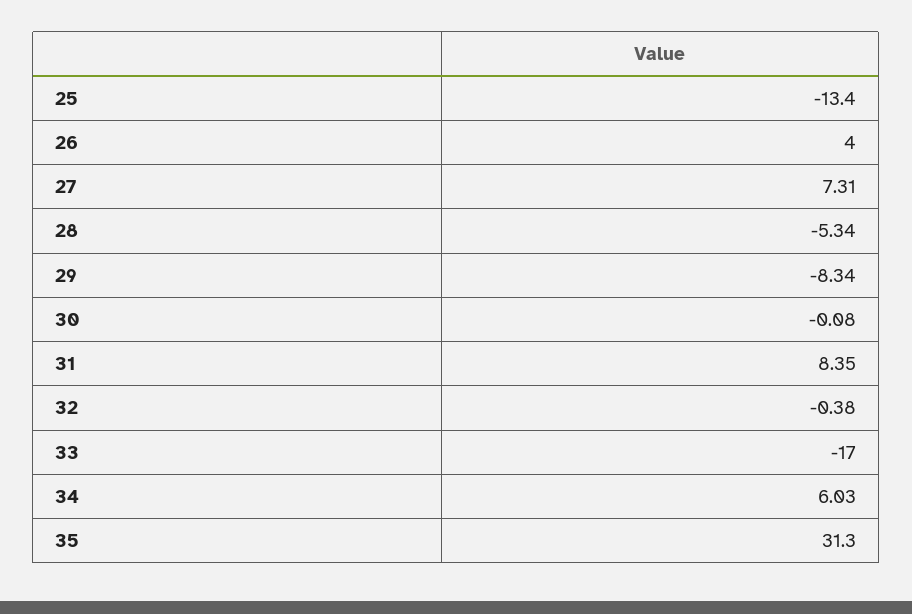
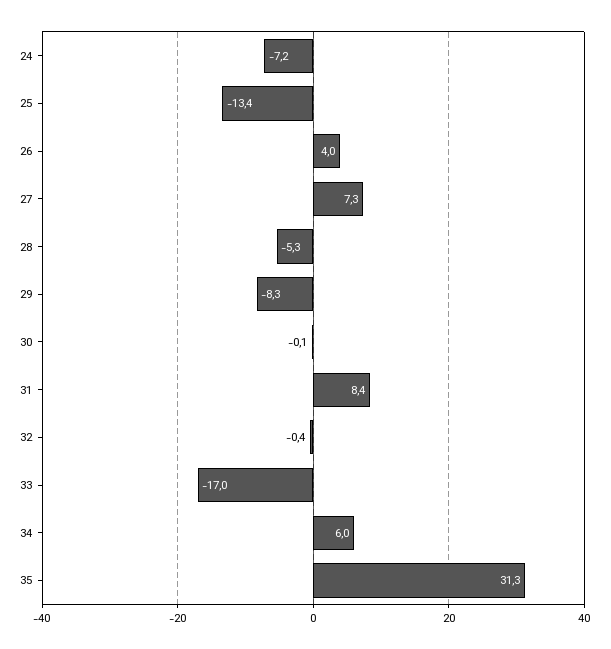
  {
    "25": -13.4,
    "26": 4,
    "27": 7.31,
    "28": -5.34,
    "29": -8.34,
    "30": -0.08,
    "31": 8.35,
    "32": -0.38,
    "33": -17,
    "34": 6.03,
-   "35": 31.3
+   "35": 31.3,
+   "24": -7.2
  }

